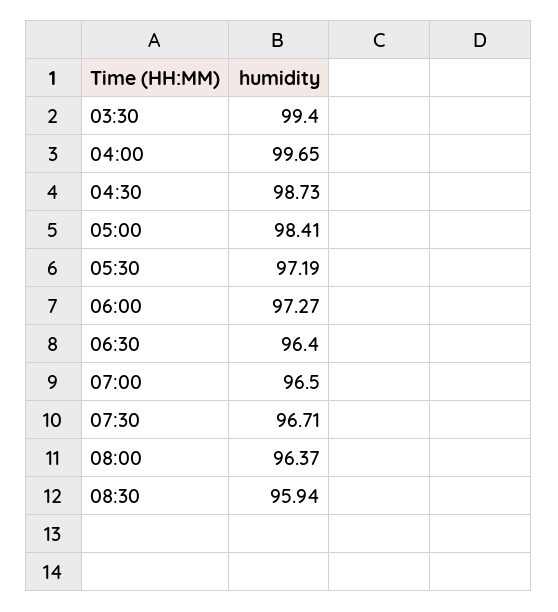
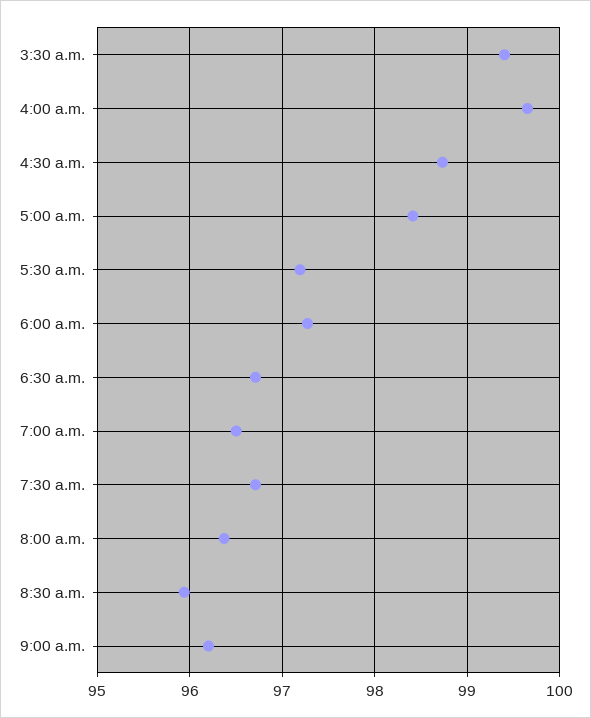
  {
    "03:30": 99.4,
    "04:00": 99.65,
    "04:30": 98.73,
    "05:00": 98.41,
    "05:30": 97.19,
    "06:00": 97.27,
-   "06:30": 96.4,
+   "06:30": 96.7,
    "07:00": 96.5,
    "07:30": 96.71,
    "08:00": 96.37,
-   "08:30": 95.94
+   "08:30": 95.94,
+   "9:00 a.m.": 96.2
  }

